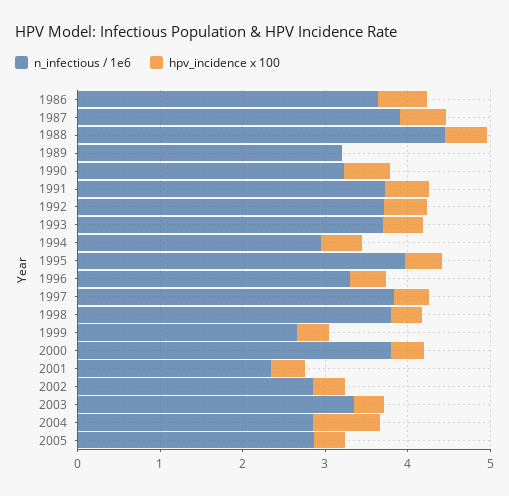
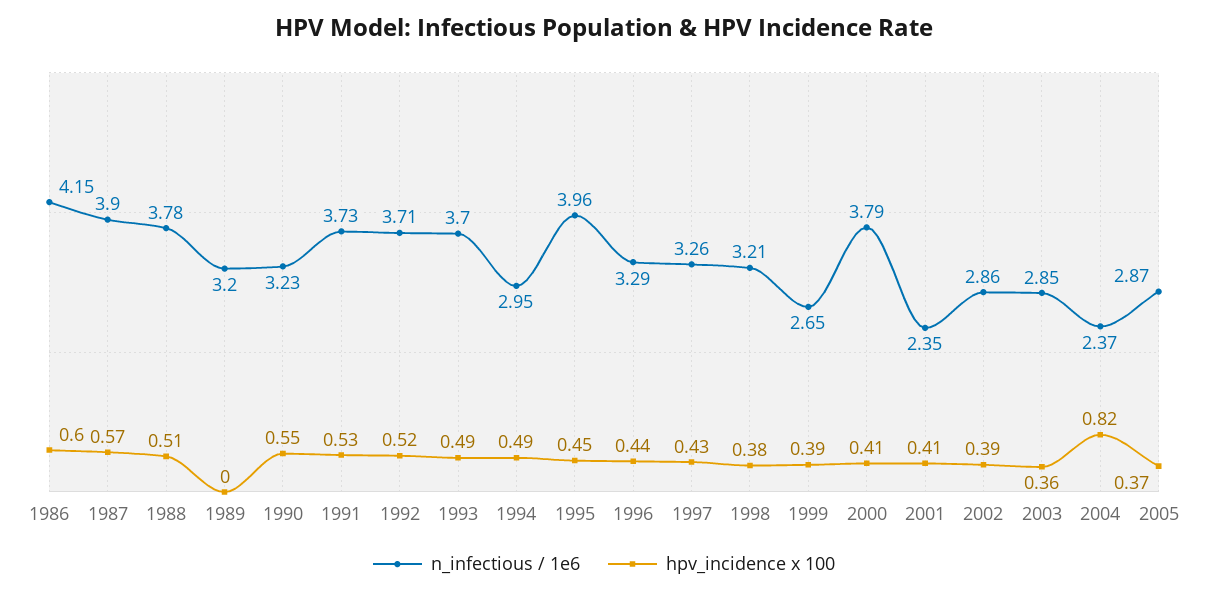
  {
    "n_infectious / 1e6": {
-     "1986": 3.6,
+     "1986": 4.15,
      "1987": 3.9,
-     "1988": 4.4,
+     "1988": 3.78,
      "1989": 3.2,
      "1990": 3.23,
      "1991": 3.73,
      "1992": 3.71,
      "1993": 3.7,
      "1994": 2.95,
      "1995": 3.96,
      "1996": 3.29,
-     "1997": 3.8,
+     "1997": 3.26,
-     "1998": 3.8,
+     "1998": 3.21,
      "1999": 2.65,
      "2000": 3.79,
      "2001": 2.35,
      "2002": 2.86,
-     "2003": 3.4,
+     "2003": 2.85,
-     "2004": 2.8,
+     "2004": 2.37,
      "2005": 2.87
    },
    "hpv_incidence x 100": {
      "1986": 0.6,
      "1987": 0.57,
      "1988": 0.51,
      "1989": 0,
      "1990": 0.55,
      "1991": 0.53,
      "1992": 0.52,
      "1993": 0.49,
      "1994": 0.49,
      "1995": 0.45,
      "1996": 0.44,
      "1997": 0.43,
      "1998": 0.38,
      "1999": 0.39,
      "2000": 0.41,
      "2001": 0.41,
      "2002": 0.39,
      "2003": 0.36,
      "2004": 0.82,
      "2005": 0.37
    }
  }

